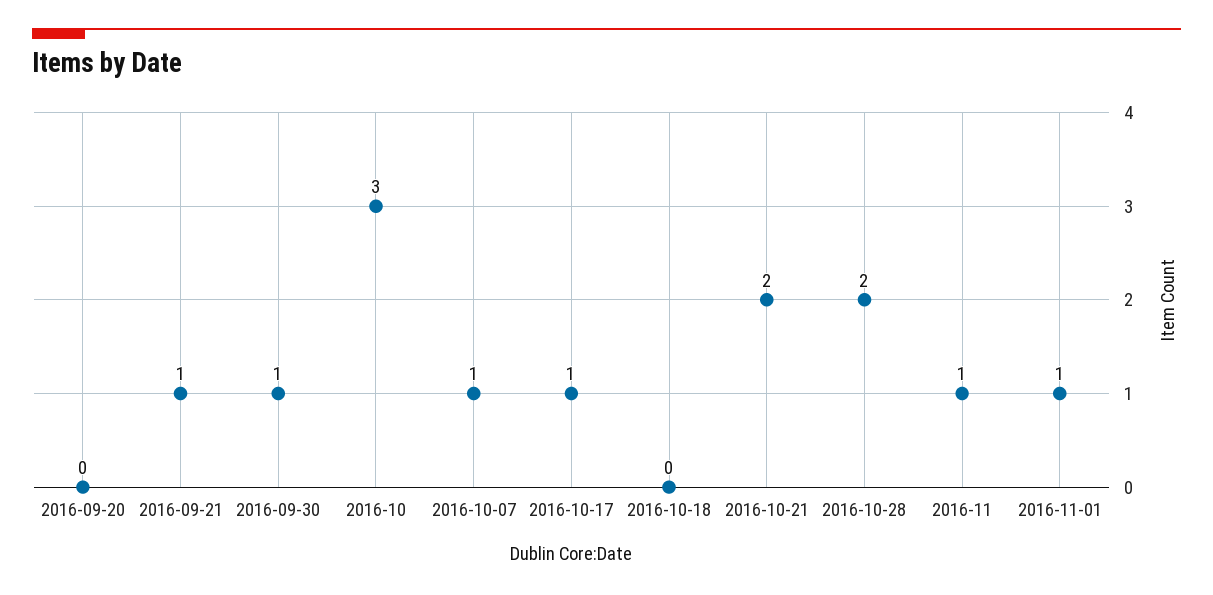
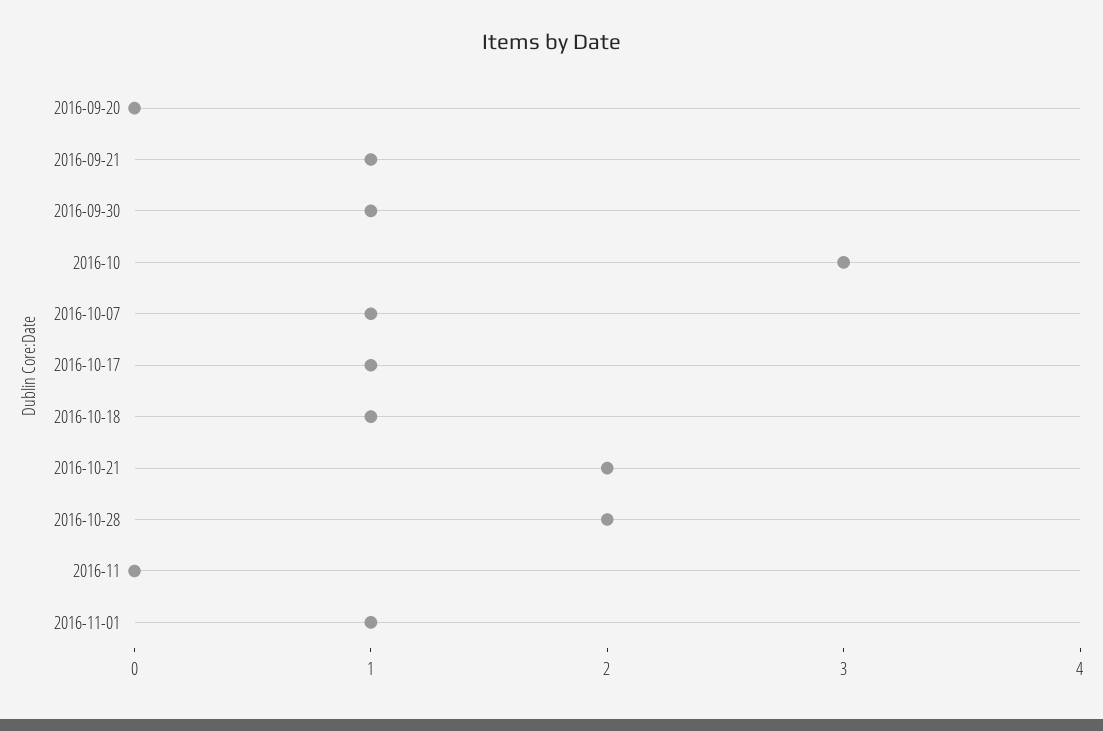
  {
    "2016-09-20": 0,
    "2016-09-21": 1,
    "2016-09-30": 1,
    "2016-10": 3,
    "2016-10-07": 1,
    "2016-10-17": 1,
-   "2016-10-18": 0,
+   "2016-10-18": 1,
    "2016-10-21": 2,
    "2016-10-28": 2,
-   "2016-11": 1,
+   "2016-11": 0,
    "2016-11-01": 1
  }

